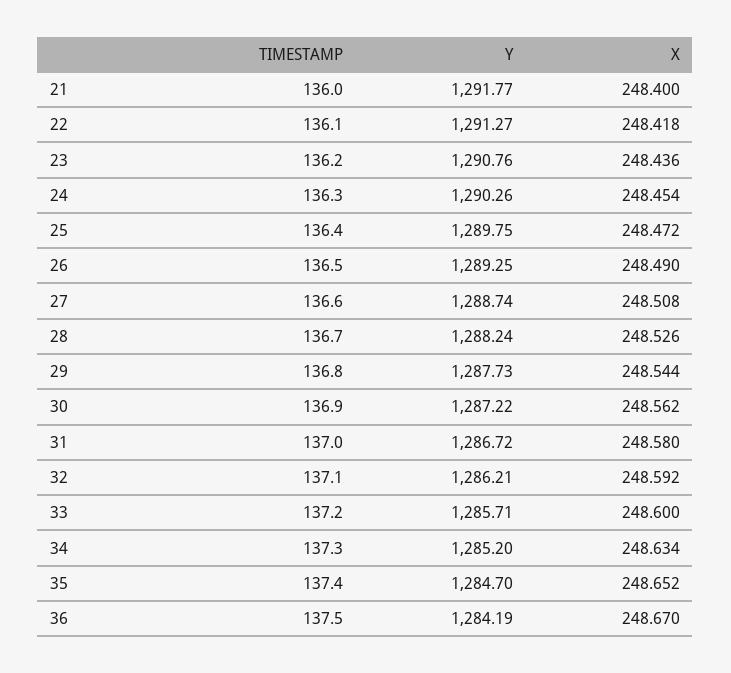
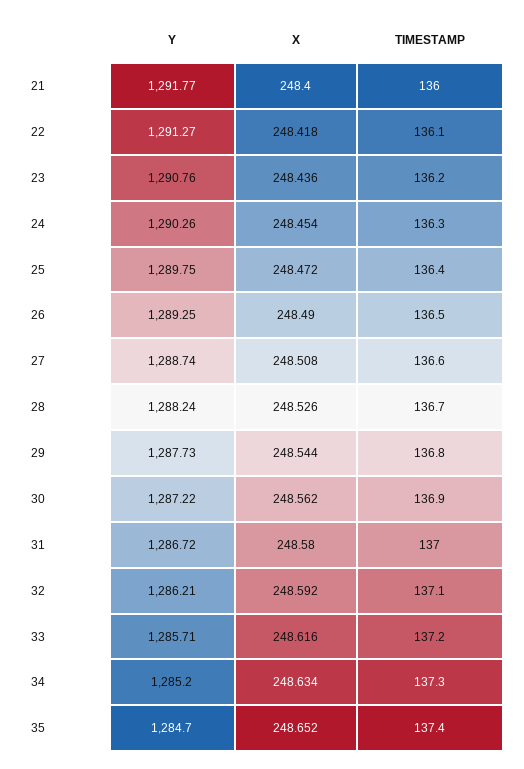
  {
    "TIMESTAMP": {
      "21": 136,
      "22": 136.1,
      "23": 136.2,
      "24": 136.3,
      "25": 136.4,
      "26": 136.5,
      "27": 136.6,
      "28": 136.7,
      "29": 136.8,
      "30": 136.9,
      "31": 137,
      "32": 137.1,
      "33": 137.2,
      "34": 137.3,
-     "35": 137.4,
+     "35": 137.4
-     "36": 137.5
    },
    "Y": {
      "21": 1291.77,
      "22": 1291.27,
      "23": 1290.76,
      "24": 1290.26,
      "25": 1289.75,
      "26": 1289.25,
      "27": 1288.74,
      "28": 1288.24,
      "29": 1287.73,
      "30": 1287.22,
      "31": 1286.72,
      "32": 1286.21,
      "33": 1285.71,
      "34": 1285.2,
-     "35": 1284.7,
+     "35": 1284.7
-     "36": 1284.19
    },
    "X": {
      "21": 248.4,
      "22": 248.418,
      "23": 248.436,
      "24": 248.454,
      "25": 248.472,
      "26": 248.49,
      "27": 248.508,
      "28": 248.526,
      "29": 248.544,
      "30": 248.562,
      "31": 248.58,
      "32": 248.592,
-     "33": 248.6,
+     "33": 248.616,
      "34": 248.634,
-     "35": 248.652,
+     "35": 248.652
-     "36": 248.67
    }
  }

